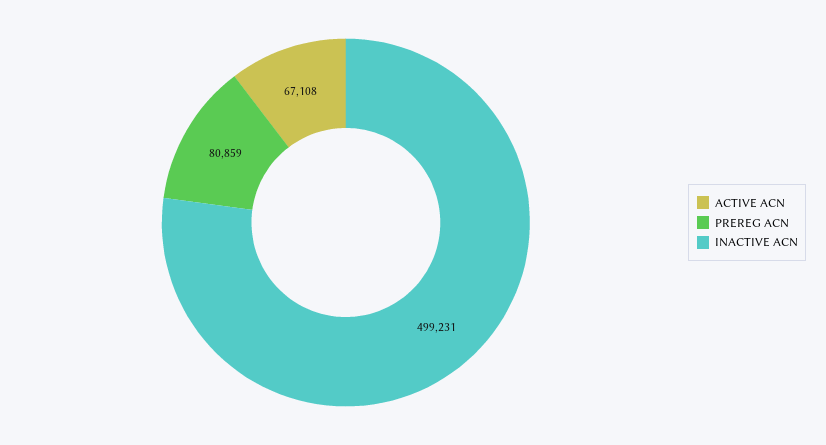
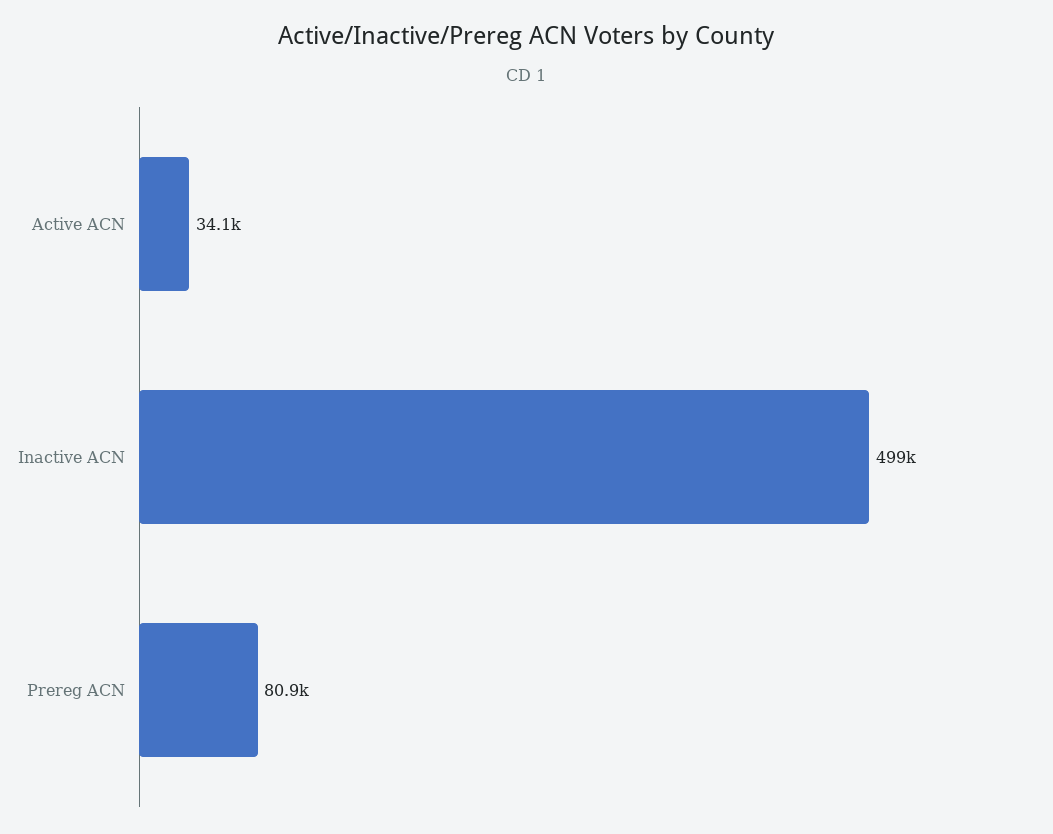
  {
-   "ACTIVE ACN": 67108,
+   "ACTIVE ACN": 34100,
    "PREREG ACN": 80859,
    "INACTIVE ACN": 499231
  }

